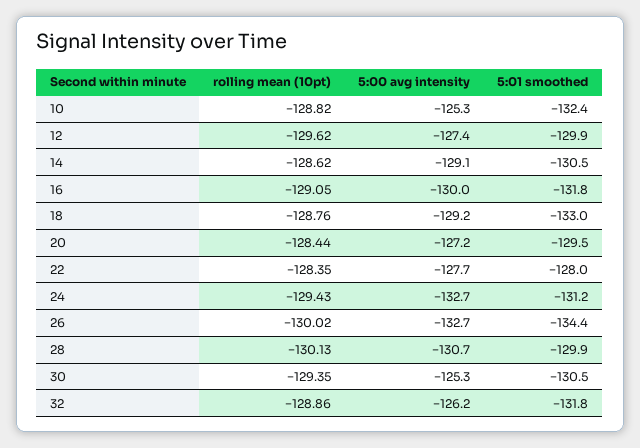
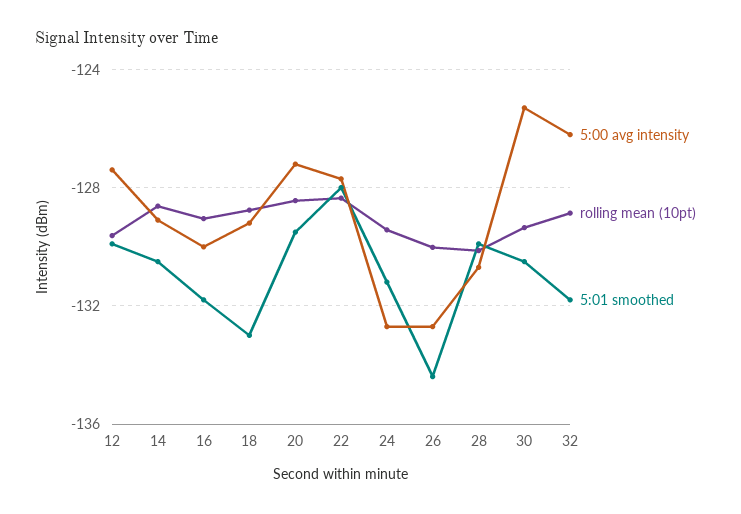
  {
    "rolling mean (10pt)": {
-     "10": -128.82,
      "12": -129.62,
      "14": -128.62,
      "16": -129.05,
      "18": -128.76,
      "20": -128.44,
      "22": -128.35,
      "24": -129.43,
      "26": -130.02,
      "28": -130.13,
      "30": -129.35,
      "32": -128.86
    },
    "5:00 avg intensity": {
-     "10": -125.3,
      "12": -127.4,
      "14": -129.1,
      "16": -130,
      "18": -129.2,
      "20": -127.2,
      "22": -127.7,
      "24": -132.7,
      "26": -132.7,
      "28": -130.7,
      "30": -125.3,
      "32": -126.2
    },
    "5:01 smoothed": {
-     "10": -132.4,
      "12": -129.9,
      "14": -130.5,
      "16": -131.8,
      "18": -133,
      "20": -129.5,
      "22": -128,
      "24": -131.2,
      "26": -134.4,
      "28": -129.9,
      "30": -130.5,
      "32": -131.8
    }
  }

